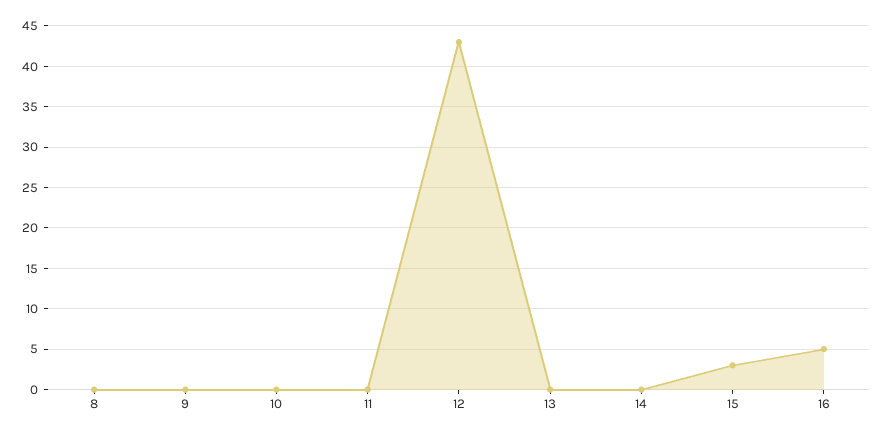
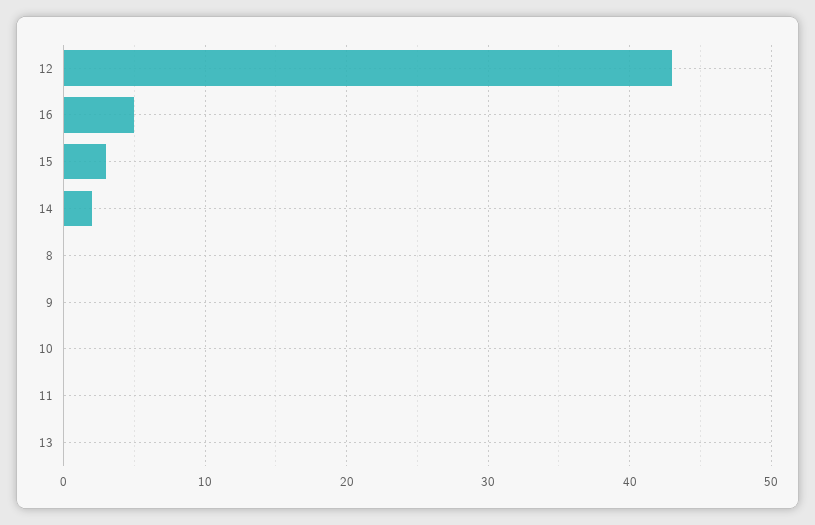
  {
    "8": 0,
    "9": 0,
    "10": 0,
    "11": 0,
    "12": 43,
    "13": 0,
-   "14": 0,
+   "14": 2,
    "15": 3,
    "16": 5
  }

